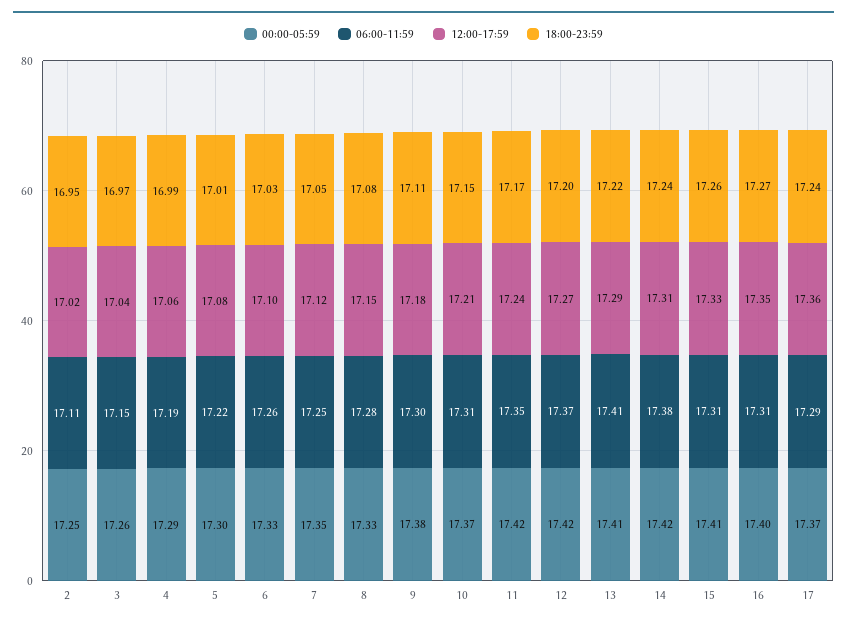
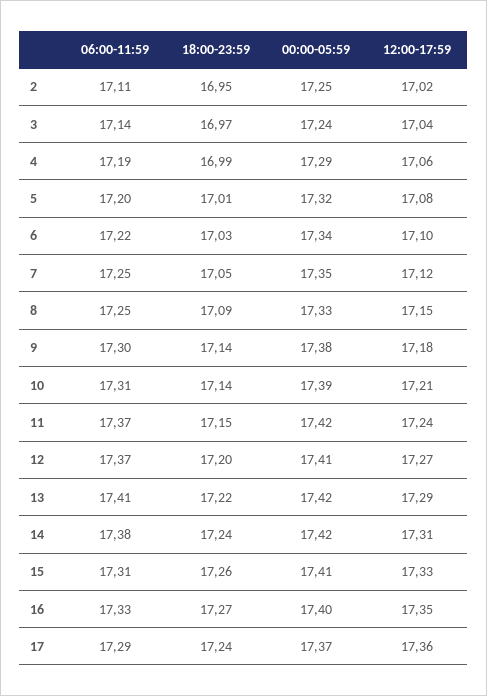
  {
    "00:00-05:59": {
      "2": 17.25,
-     "3": 17.26,
+     "3": 17.24,
      "4": 17.29,
-     "5": 17.3,
+     "5": 17.32,
-     "6": 17.33,
+     "6": 17.34,
      "7": 17.35,
      "8": 17.33,
      "9": 17.38,
-     "10": 17.37,
+     "10": 17.39,
      "11": 17.42,
-     "12": 17.42,
+     "12": 17.41,
-     "13": 17.41,
+     "13": 17.42,
      "14": 17.42,
      "15": 17.41,
      "16": 17.4,
      "17": 17.37
    },
    "06:00-11:59": {
      "2": 17.11,
-     "3": 17.15,
+     "3": 17.14,
      "4": 17.19,
-     "5": 17.22,
+     "5": 17.2,
-     "6": 17.26,
+     "6": 17.22,
      "7": 17.25,
-     "8": 17.28,
+     "8": 17.25,
      "9": 17.3,
      "10": 17.31,
-     "11": 17.35,
+     "11": 17.37,
      "12": 17.37,
      "13": 17.41,
      "14": 17.38,
      "15": 17.31,
-     "16": 17.31,
+     "16": 17.33,
      "17": 17.29
    },
    "12:00-17:59": {
      "2": 17.02,
      "3": 17.04,
      "4": 17.06,
      "5": 17.08,
      "6": 17.1,
      "7": 17.12,
      "8": 17.15,
      "9": 17.18,
      "10": 17.21,
      "11": 17.24,
      "12": 17.27,
      "13": 17.29,
      "14": 17.31,
      "15": 17.33,
      "16": 17.35,
      "17": 17.36
    },
    "18:00-23:59": {
      "2": 16.95,
      "3": 16.97,
      "4": 16.99,
      "5": 17.01,
      "6": 17.03,
      "7": 17.05,
-     "8": 17.08,
+     "8": 17.09,
-     "9": 17.11,
+     "9": 17.14,
-     "10": 17.15,
+     "10": 17.14,
-     "11": 17.17,
+     "11": 17.15,
      "12": 17.2,
      "13": 17.22,
      "14": 17.24,
      "15": 17.26,
      "16": 17.27,
      "17": 17.24
    }
  }

